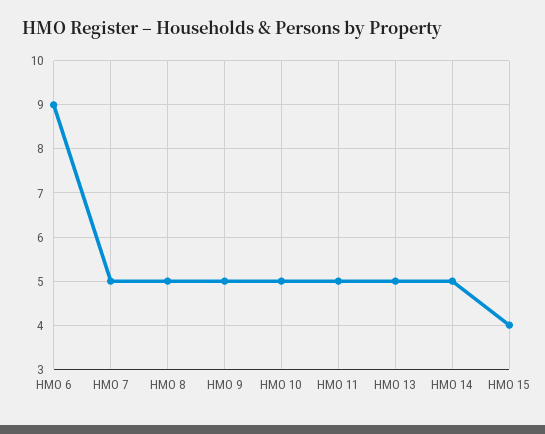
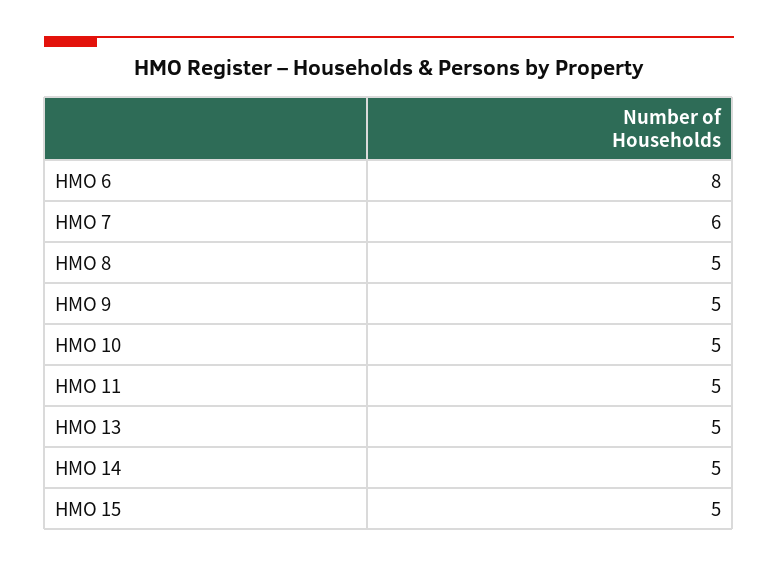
  {
-   "HMO 6": 9,
+   "HMO 6": 8,
-   "HMO 7": 5,
+   "HMO 7": 6,
    "HMO 8": 5,
    "HMO 9": 5,
    "HMO 10": 5,
    "HMO 11": 5,
    "HMO 13": 5,
    "HMO 14": 5,
-   "HMO 15": 4
+   "HMO 15": 5
  }

